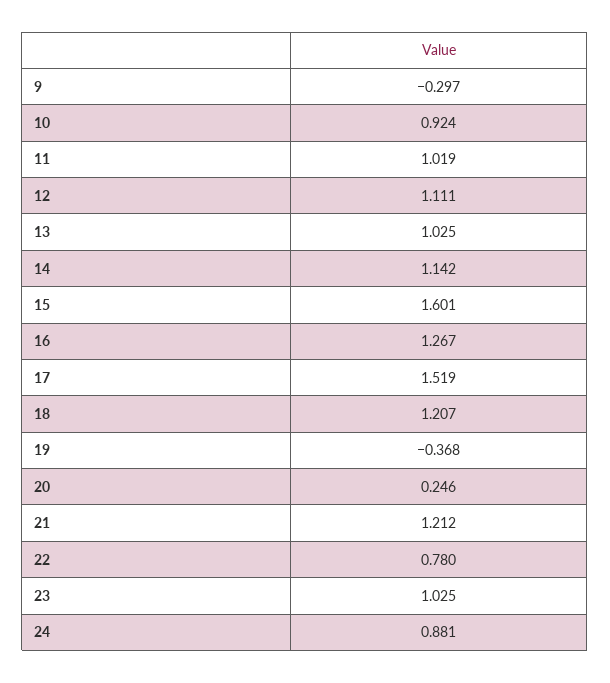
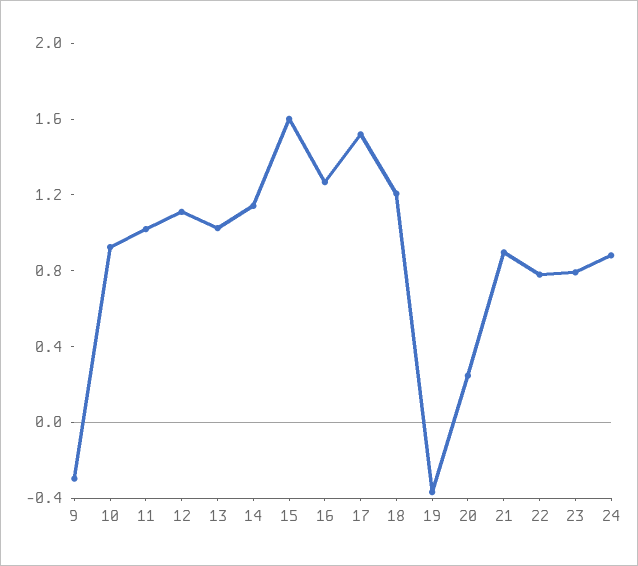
  {
    "9": -0.297,
    "10": 0.924,
    "11": 1.019,
    "12": 1.111,
    "13": 1.025,
    "14": 1.142,
    "15": 1.601,
    "16": 1.267,
    "17": 1.519,
    "18": 1.207,
    "19": -0.368,
    "20": 0.246,
-   "21": 1.212,
+   "21": 0.9,
    "22": 0.78,
-   "23": 1.025,
+   "23": 0.8,
    "24": 0.881
  }

